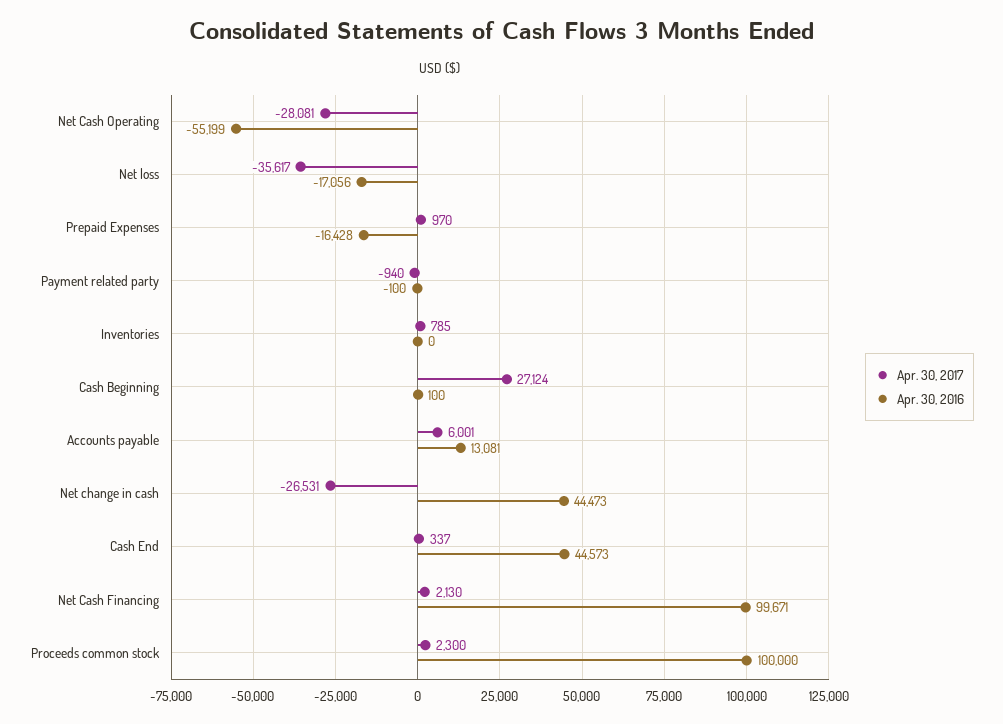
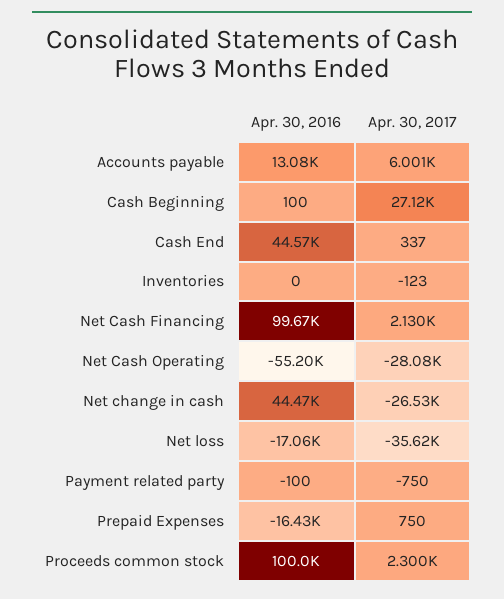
  {
    "Apr. 30, 2017": {
      "Net Cash Operating": -28081,
      "Net loss": -35617,
-     "Prepaid Expenses": 970,
+     "Prepaid Expenses": 750,
-     "Payment related party": -940,
+     "Payment related party": -750,
-     "Inventories": 785,
+     "Inventories": -123,
      "Cash Beginning": 27124,
      "Accounts payable": 6001,
      "Net change in cash": -26531,
      "Cash End": 337,
      "Net Cash Financing": 2130,
      "Proceeds common stock": 2300
    },
    "Apr. 30, 2016": {
      "Net Cash Operating": -55199,
      "Net loss": -17056,
      "Prepaid Expenses": -16428,
      "Payment related party": -100,
      "Inventories": 0,
      "Cash Beginning": 100,
      "Accounts payable": 13081,
      "Net change in cash": 44473,
      "Cash End": 44573,
      "Net Cash Financing": 99671,
      "Proceeds common stock": 100000
    }
  }

